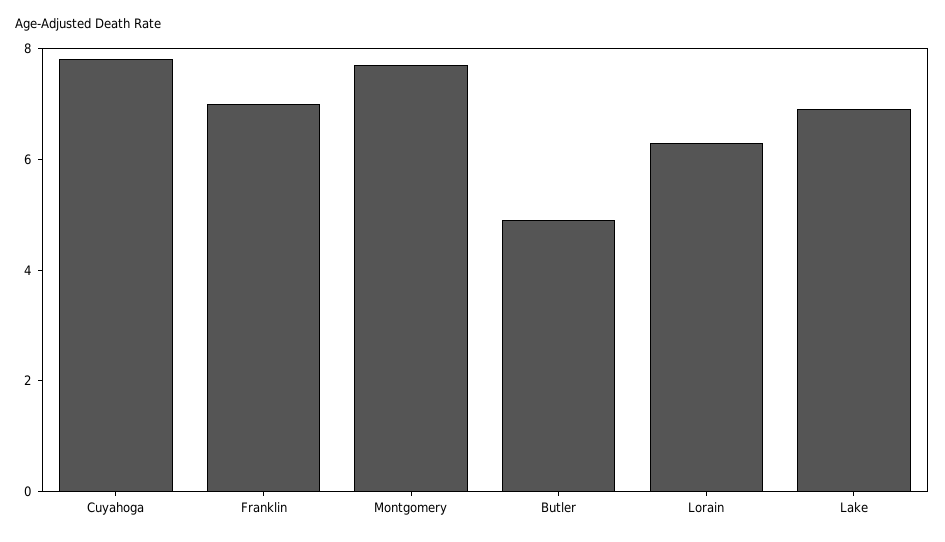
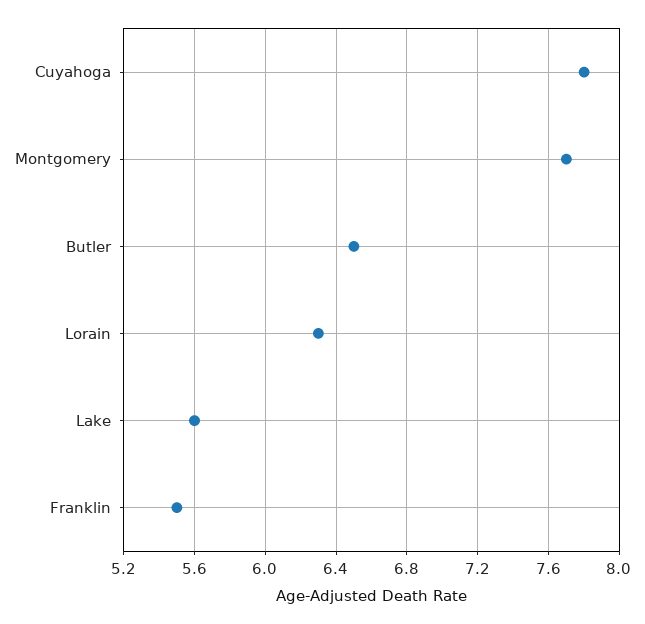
  {
    "Cuyahoga": 7.8,
-   "Franklin": 7,
+   "Franklin": 5.5,
    "Montgomery": 7.7,
-   "Butler": 5,
+   "Butler": 6.5,
    "Lorain": 6.3,
-   "Lake": 7
+   "Lake": 5.6
  }

